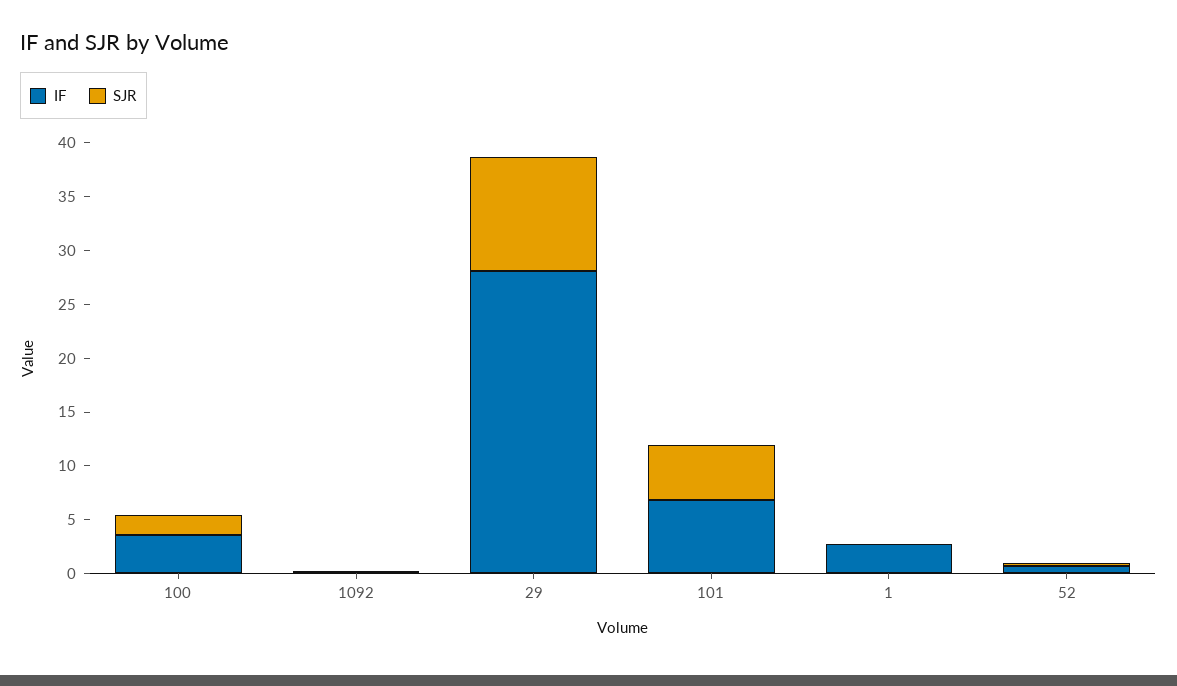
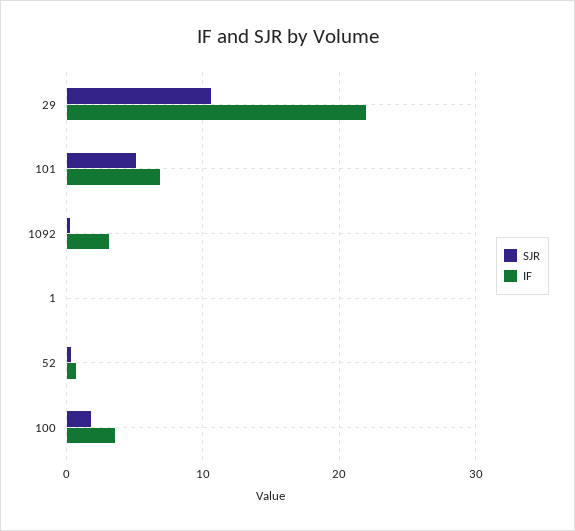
  {
    "IF": {
      "100": 4,
-     "1092": 0,
+     "1092": 3,
-     "29": 28,
+     "29": 22,
      "101": 7,
-     "1": 3,
+     "1": 0,
      "52": 1
    },
    "SJR": {
      "100": 2,
      "1092": 0,
      "29": 11,
      "101": 5,
      "1": 0,
      "52": 0
    }
  }

